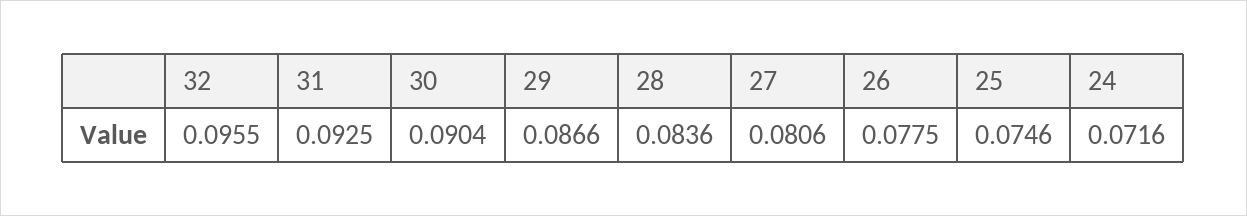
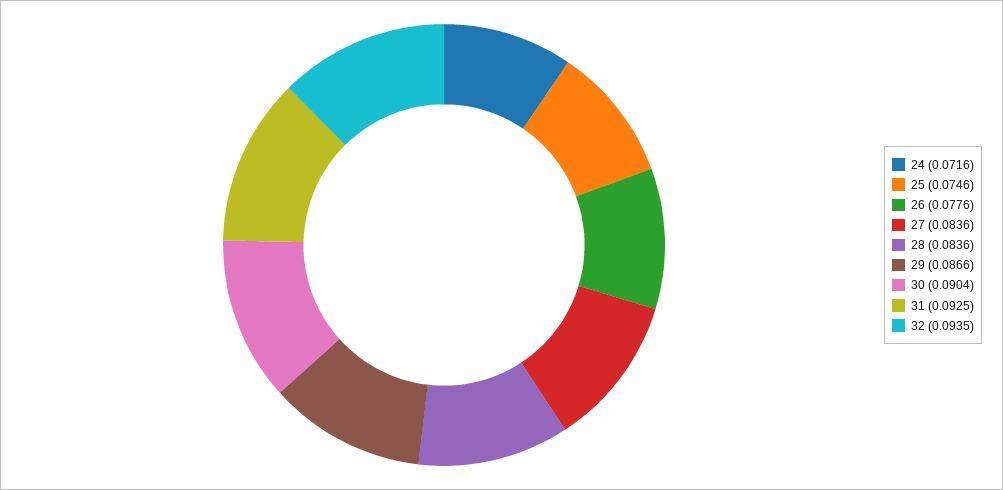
  {
-   "32": 0.0955,
+   "32": 0.0935,
    "31": 0.0925,
    "30": 0.0904,
    "29": 0.0866,
    "28": 0.0836,
-   "27": 0.0806,
+   "27": 0.0836,
-   "26": 0.0775,
+   "26": 0.0776,
    "25": 0.0746,
    "24": 0.0716
  }

